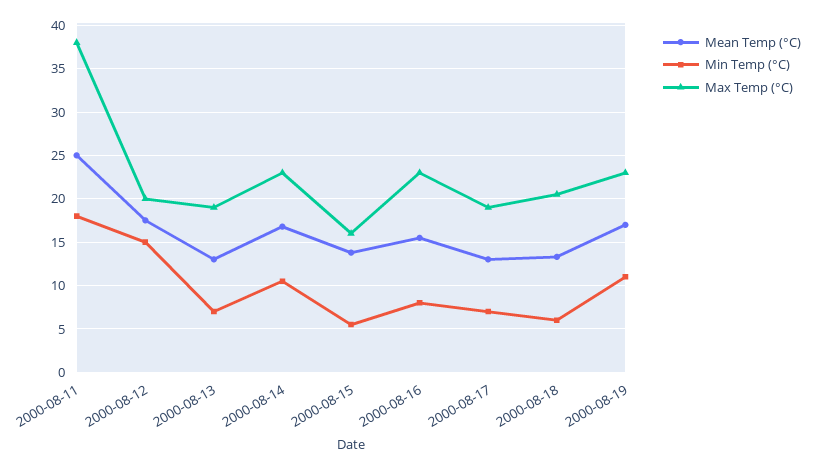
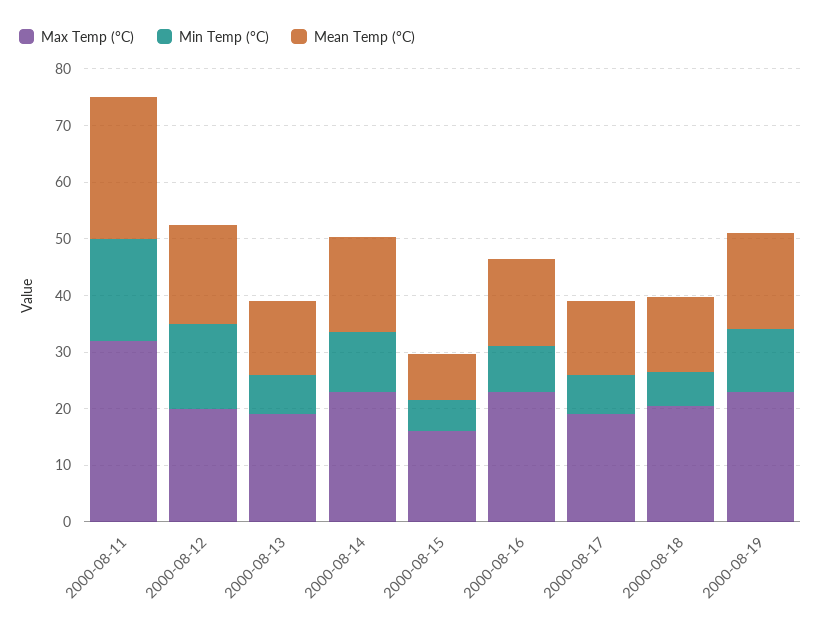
  {
    "Mean Temp (°C)": {
      "2000-08-11": 25,
      "2000-08-12": 18,
      "2000-08-13": 13,
      "2000-08-14": 17,
-     "2000-08-15": 14,
+     "2000-08-15": 8,
      "2000-08-16": 16,
      "2000-08-17": 13,
      "2000-08-18": 13,
      "2000-08-19": 17
    },
    "Min Temp (°C)": {
      "2000-08-11": 18,
      "2000-08-12": 15,
      "2000-08-13": 7,
      "2000-08-14": 11,
      "2000-08-15": 6,
      "2000-08-16": 8,
      "2000-08-17": 7,
      "2000-08-18": 6,
      "2000-08-19": 11
    },
    "Max Temp (°C)": {
-     "2000-08-11": 38,
+     "2000-08-11": 32,
      "2000-08-12": 20,
      "2000-08-13": 19,
      "2000-08-14": 23,
      "2000-08-15": 16,
      "2000-08-16": 23,
      "2000-08-17": 19,
      "2000-08-18": 21,
      "2000-08-19": 23
    }
  }

